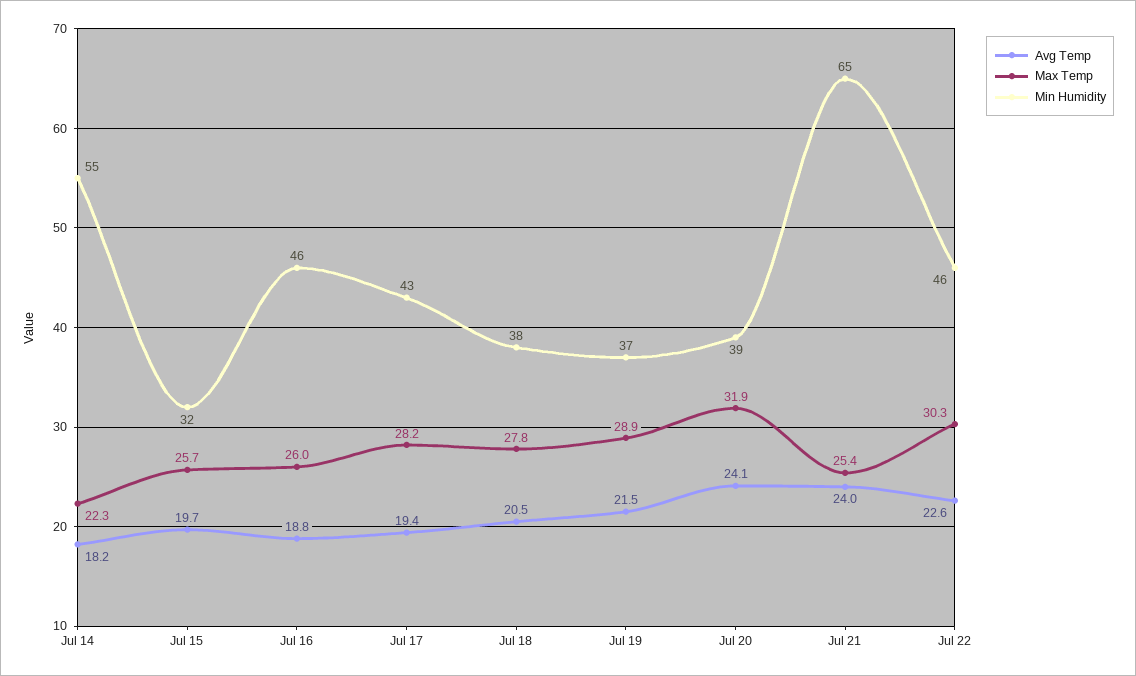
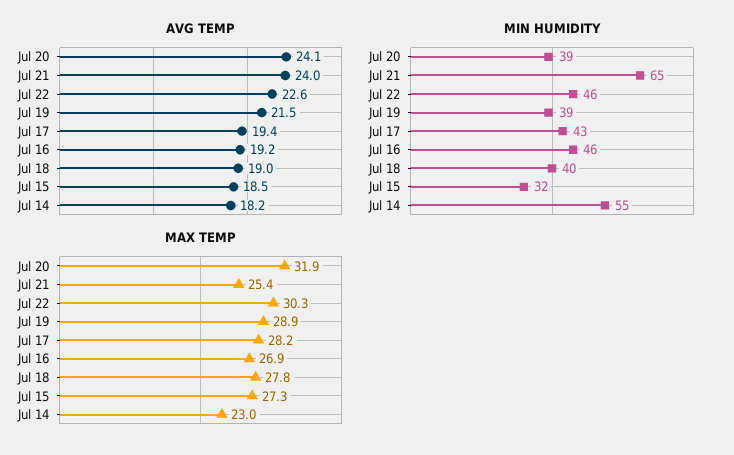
  {
    "Avg Temp": {
      "Jul 14": 18.2,
-     "Jul 15": 19.7,
+     "Jul 15": 18.5,
-     "Jul 16": 18.8,
+     "Jul 16": 19.2,
      "Jul 17": 19.4,
-     "Jul 18": 20.5,
+     "Jul 18": 19,
      "Jul 19": 21.5,
      "Jul 20": 24.1,
      "Jul 21": 24,
      "Jul 22": 22.6
    },
    "Max Temp": {
-     "Jul 14": 22.3,
+     "Jul 14": 23,
-     "Jul 15": 25.7,
+     "Jul 15": 27.3,
-     "Jul 16": 26,
+     "Jul 16": 26.9,
      "Jul 17": 28.2,
      "Jul 18": 27.8,
      "Jul 19": 28.9,
      "Jul 20": 31.9,
      "Jul 21": 25.4,
      "Jul 22": 30.3
    },
    "Min Humidity": {
      "Jul 14": 55,
      "Jul 15": 32,
      "Jul 16": 46,
      "Jul 17": 43,
-     "Jul 18": 38,
+     "Jul 18": 40,
-     "Jul 19": 37,
+     "Jul 19": 39,
      "Jul 20": 39,
      "Jul 21": 65,
      "Jul 22": 46
    }
  }

